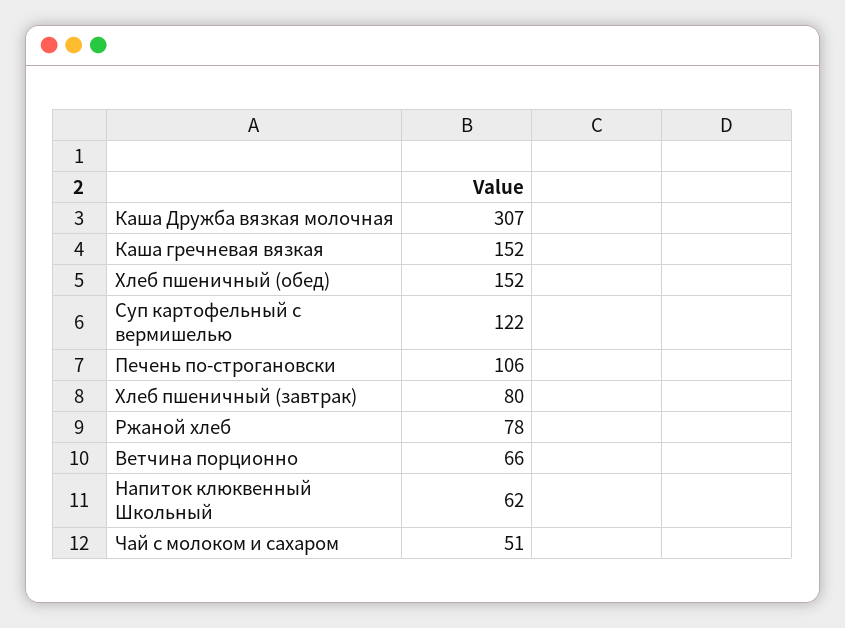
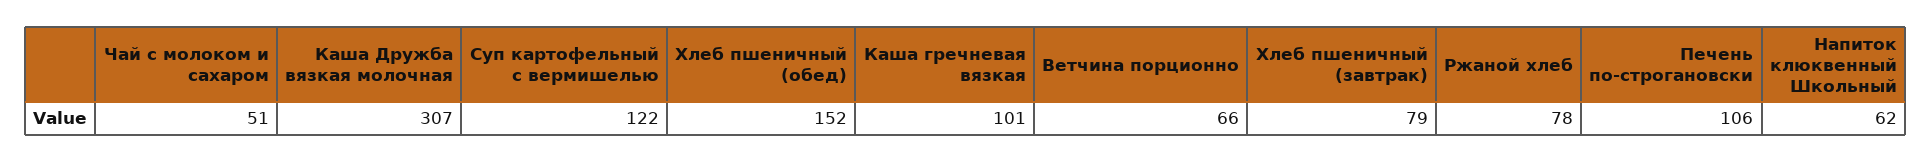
  {
    "Каша Дружба вязкая молочная": 307,
-   "Каша гречневая вязкая": 152,
+   "Каша гречневая вязкая": 101,
    "Хлеб пшеничный (обед)": 152,
    "Суп картофельный с вермишелью": 122,
    "Печень по-строгановски": 106,
-   "Хлеб пшеничный (завтрак)": 80,
+   "Хлеб пшеничный (завтрак)": 79,
    "Ржаной хлеб": 78,
    "Ветчина порционно": 66,
    "Напиток клюквенный Школьный": 62,
    "Чай с молоком и сахаром": 51
  }

